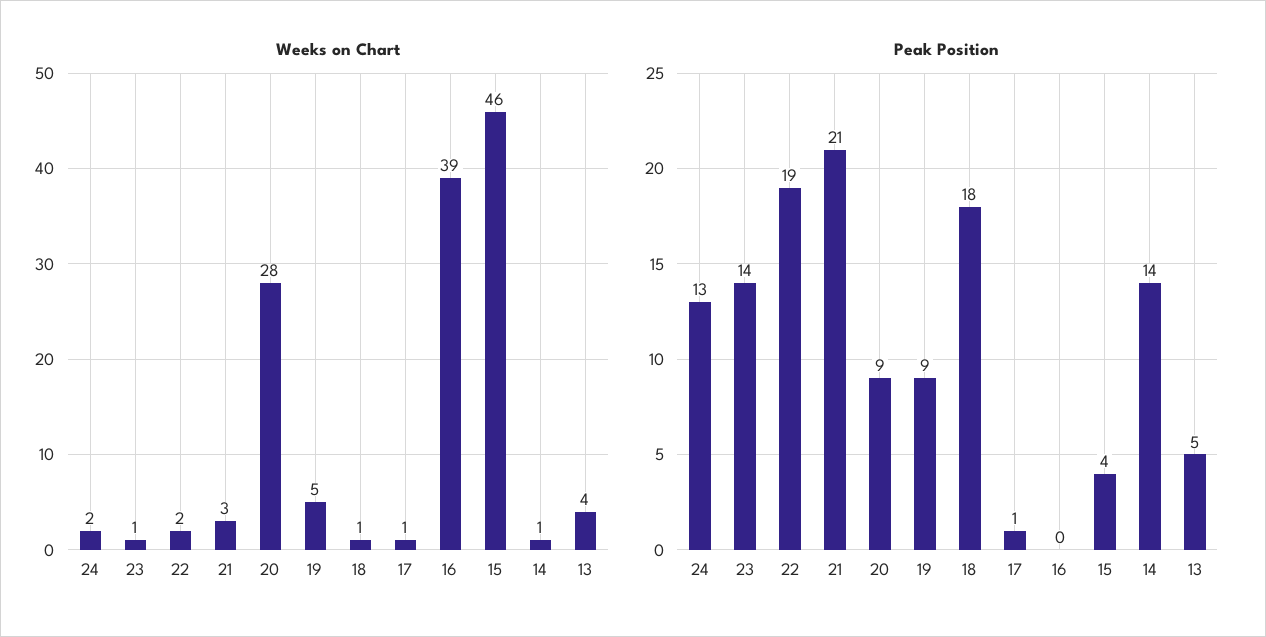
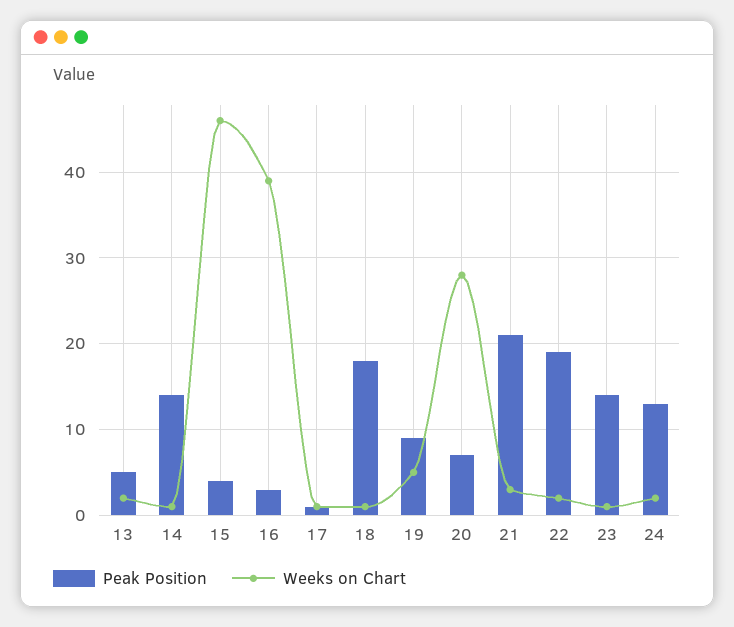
  {
    "Weeks on Chart": {
      "24": 2,
      "23": 1,
      "22": 2,
      "21": 3,
      "20": 28,
      "19": 5,
      "18": 1,
      "17": 1,
      "16": 39,
      "15": 46,
      "14": 1,
-     "13": 4
+     "13": 2
    },
    "Peak Position": {
      "24": 13,
      "23": 14,
      "22": 19,
      "21": 21,
-     "20": 9,
+     "20": 7,
      "19": 9,
      "18": 18,
      "17": 1,
-     "16": 0,
+     "16": 3,
      "15": 4,
      "14": 14,
      "13": 5
    }
  }

